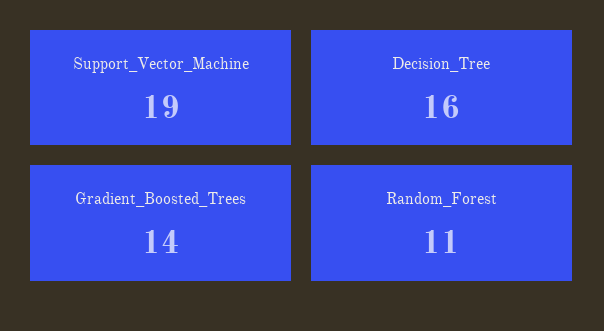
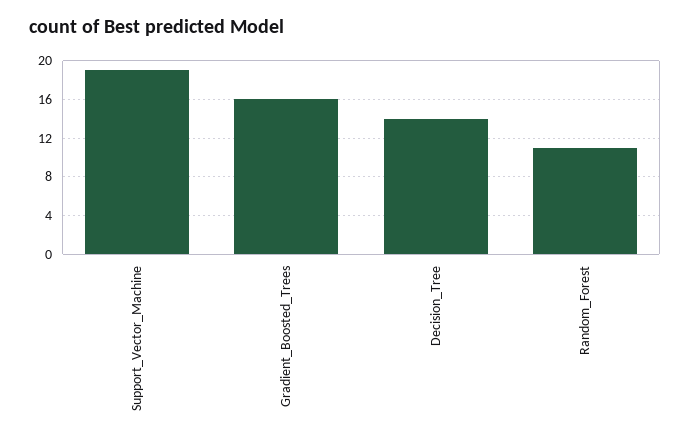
  {
    "Support_Vector_Machine": 19,
-   "Decision_Tree": 16,
+   "Decision_Tree": 14,
-   "Gradient_Boosted_Trees": 14,
+   "Gradient_Boosted_Trees": 16,
    "Random_Forest": 11
  }

